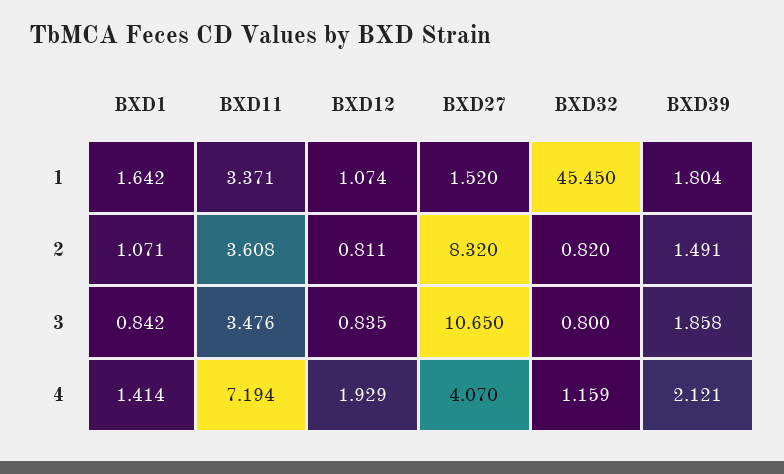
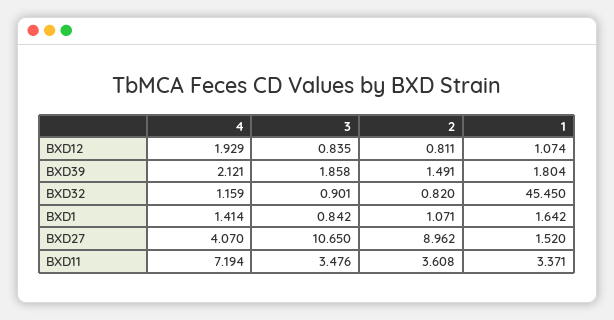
  {
    "BXD1": {
      "1": 1.642,
      "2": 1.071,
      "3": 0.842,
      "4": 1.414
    },
    "BXD11": {
      "1": 3.371,
      "2": 3.608,
      "3": 3.476,
      "4": 7.194
    },
    "BXD12": {
      "1": 1.074,
      "2": 0.811,
      "3": 0.835,
      "4": 1.929
    },
    "BXD27": {
      "1": 1.52,
-     "2": 8.32,
+     "2": 8.962,
      "3": 10.65,
      "4": 4.07
    },
    "BXD32": {
      "1": 45.45,
      "2": 0.82,
-     "3": 0.8,
+     "3": 0.901,
      "4": 1.159
    },
    "BXD39": {
      "1": 1.804,
      "2": 1.491,
      "3": 1.858,
      "4": 2.121
    }
  }

